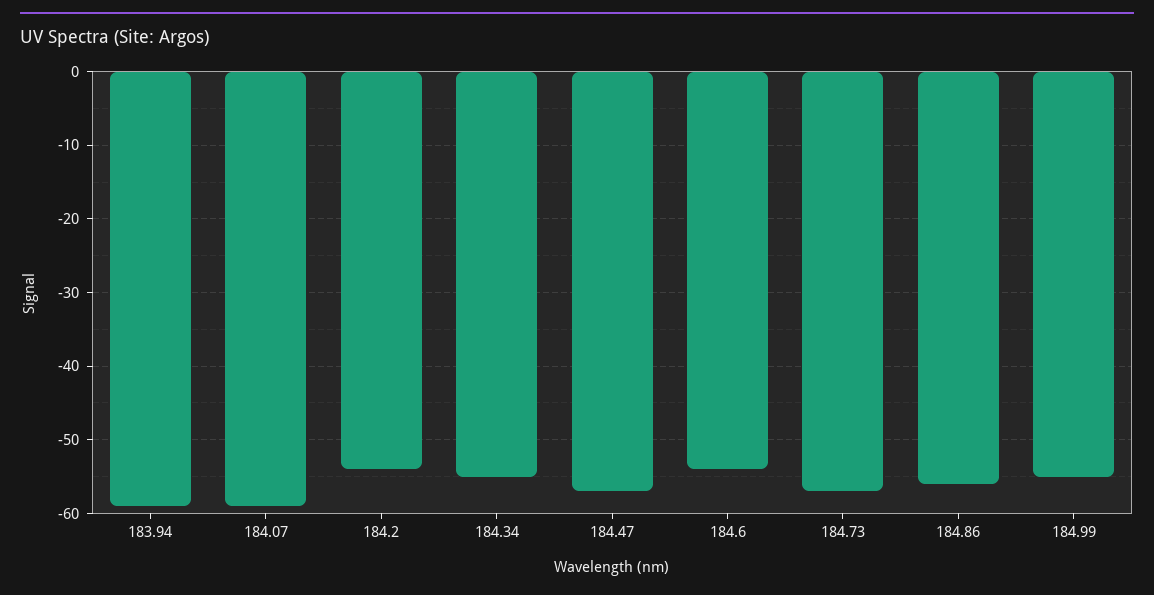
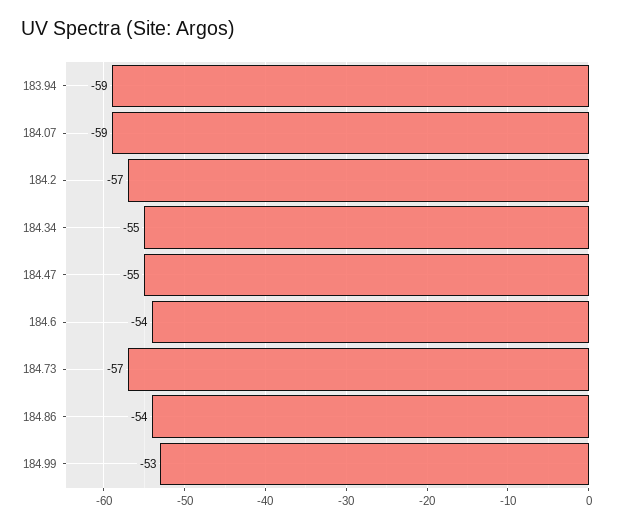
  {
    "183.94": -59,
    "184.07": -59,
-   "184.2": -54,
+   "184.2": -57,
    "184.34": -55,
-   "184.47": -57,
+   "184.47": -55,
    "184.6": -54,
    "184.73": -57,
-   "184.86": -56,
+   "184.86": -54,
-   "184.99": -55
+   "184.99": -53
  }

